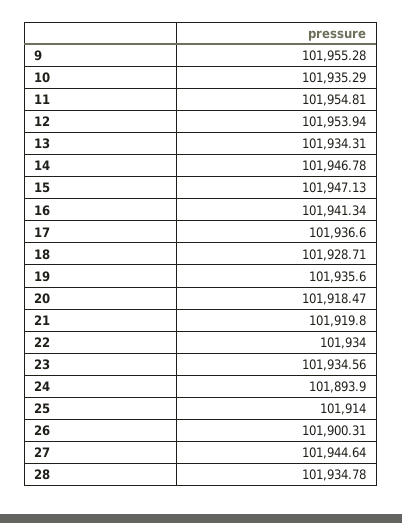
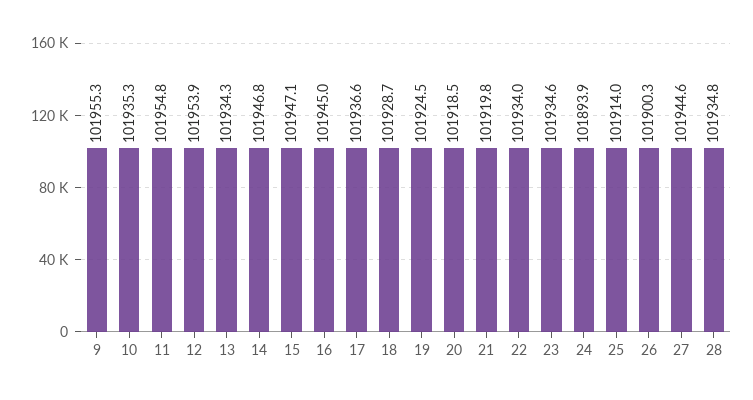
  {
    "9": 101955.28,
    "10": 101935.29,
    "11": 101954.81,
    "12": 101953.94,
    "13": 101934.31,
    "14": 101946.78,
    "15": 101947.13,
-   "16": 101941.34,
+   "16": 101945,
    "17": 101936.6,
    "18": 101928.71,
-   "19": 101935.6,
+   "19": 101924.5,
    "20": 101918.47,
    "21": 101919.8,
    "22": 101934,
    "23": 101934.56,
    "24": 101893.9,
    "25": 101914,
    "26": 101900.31,
    "27": 101944.64,
    "28": 101934.78
  }

